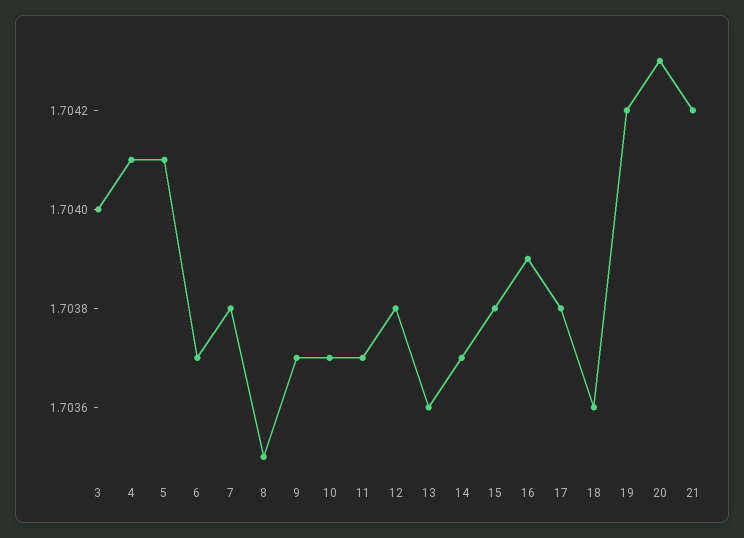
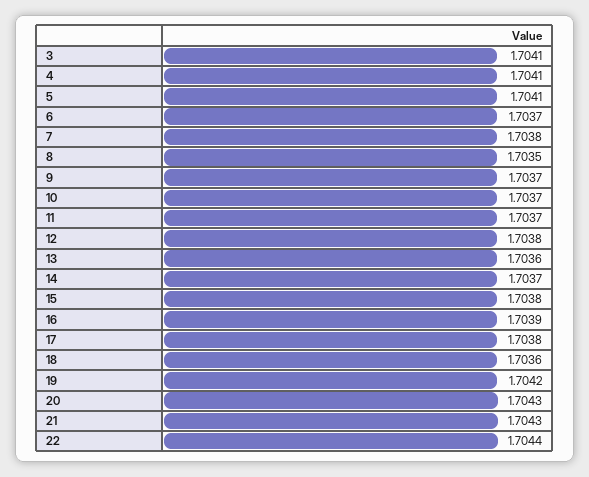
  {
-   "3": 1.704,
+   "3": 1.7041,
    "4": 1.7041,
    "5": 1.7041,
    "6": 1.7037,
    "7": 1.7038,
    "8": 1.7035,
    "9": 1.7037,
    "10": 1.7037,
    "11": 1.7037,
    "12": 1.7038,
    "13": 1.7036,
    "14": 1.7037,
    "15": 1.7038,
    "16": 1.7039,
    "17": 1.7038,
    "18": 1.7036,
    "19": 1.7042,
    "20": 1.7043,
-   "21": 1.7042
+   "21": 1.7043,
+   "22": 1.7044
  }

